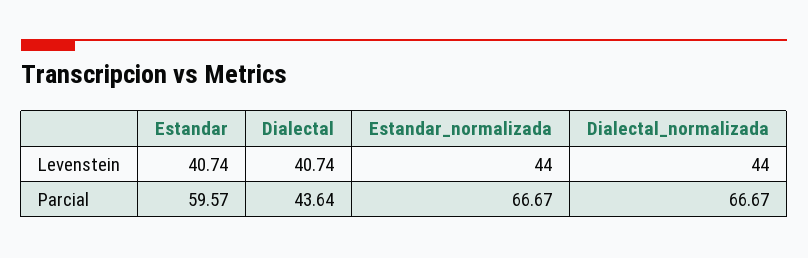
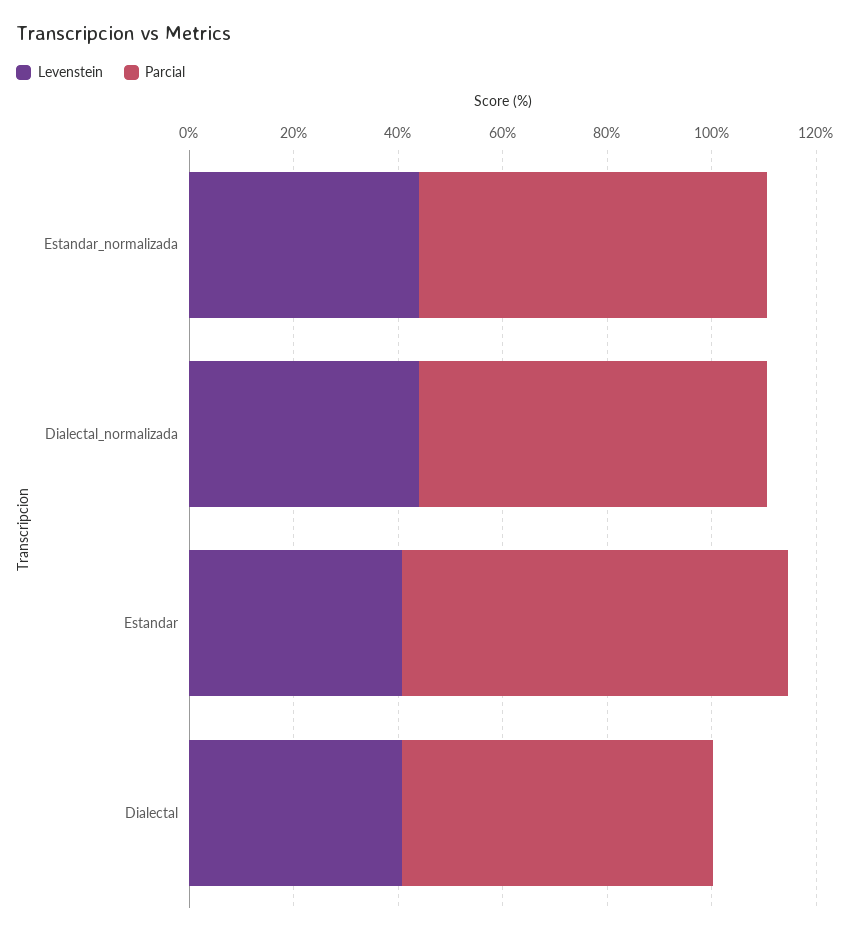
  {
    "Levenstein": {
      "Estandar": 40.74,
      "Dialectal": 40.74,
      "Estandar_normalizada": 44,
      "Dialectal_normalizada": 44
    },
    "Parcial": {
-     "Estandar": 59.57,
+     "Estandar": 75,
-     "Dialectal": 43.64,
+     "Dialectal": 60,
      "Estandar_normalizada": 66.67,
      "Dialectal_normalizada": 66.67
    }
  }

